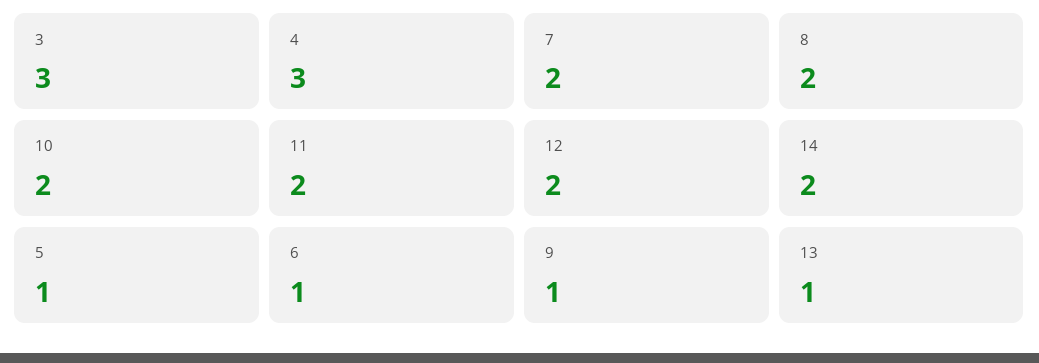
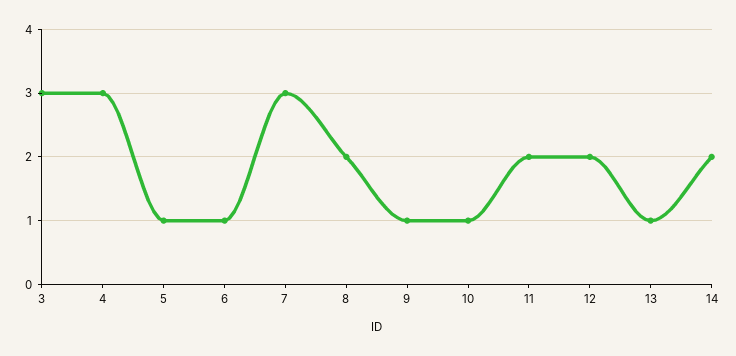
  {
    "3": 3,
    "4": 3,
-   "7": 2,
+   "7": 3,
    "8": 2,
-   "10": 2,
+   "10": 1,
    "11": 2,
    "12": 2,
    "14": 2,
    "5": 1,
    "6": 1,
    "9": 1,
    "13": 1
  }

